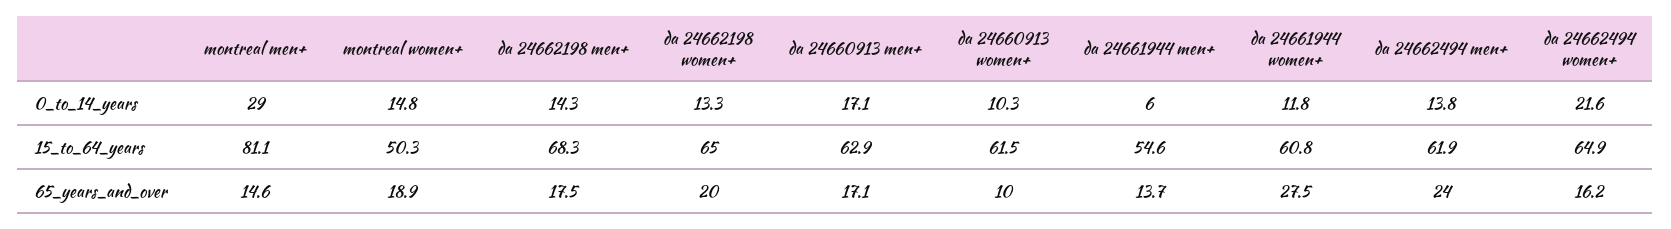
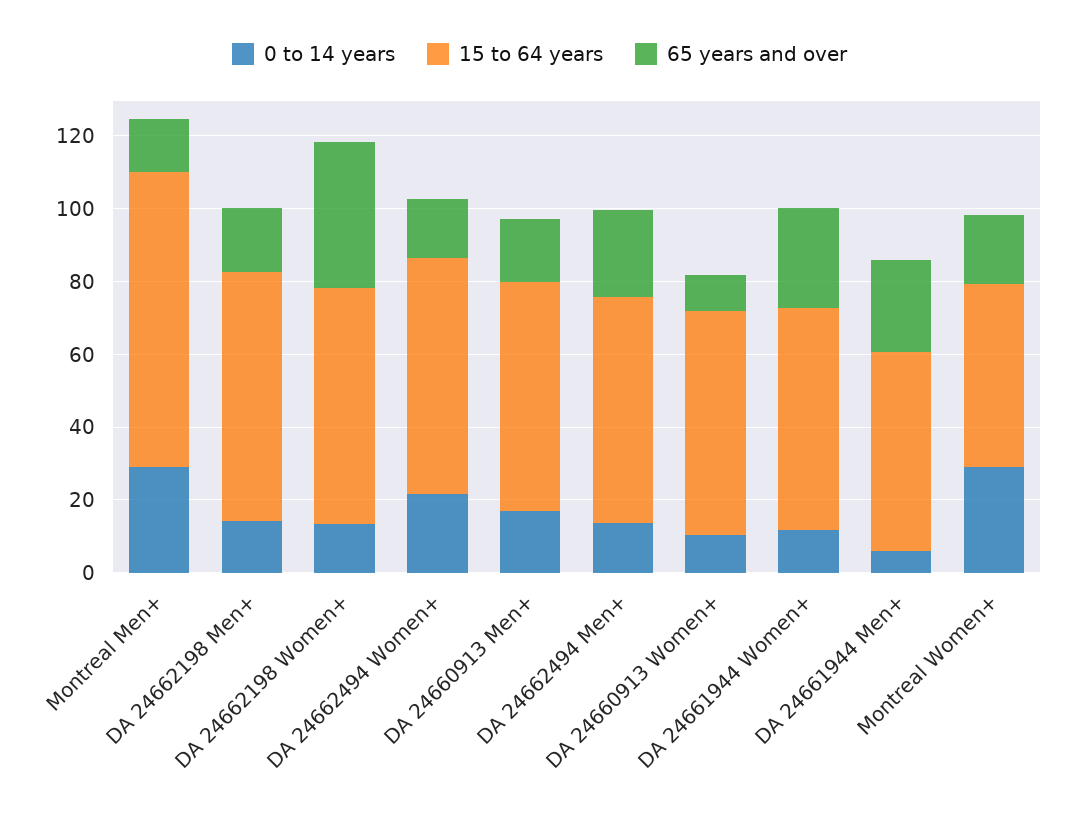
  {
    "0_to_14_years": {
      "montreal men+": 29,
-     "montreal women+": 14.8,
+     "montreal women+": 30,
      "da 24662198 men+": 14.3,
      "da 24662198 women+": 13.3,
      "da 24660913 men+": 17.1,
      "da 24660913 women+": 10.3,
      "da 24661944 men+": 6,
      "da 24661944 women+": 11.8,
      "da 24662494 men+": 13.8,
      "da 24662494 women+": 21.6
    },
    "15_to_64_years": {
      "montreal men+": 81.1,
      "montreal women+": 50.3,
      "da 24662198 men+": 68.3,
      "da 24662198 women+": 65,
      "da 24660913 men+": 62.9,
      "da 24660913 women+": 61.5,
      "da 24661944 men+": 54.6,
      "da 24661944 women+": 60.8,
      "da 24662494 men+": 61.9,
      "da 24662494 women+": 64.9
    },
    "65_years_and_over": {
      "montreal men+": 14.6,
      "montreal women+": 18.9,
      "da 24662198 men+": 17.5,
-     "da 24662198 women+": 20,
+     "da 24662198 women+": 40,
      "da 24660913 men+": 17.1,
      "da 24660913 women+": 10,
-     "da 24661944 men+": 13.7,
+     "da 24661944 men+": 25,
      "da 24661944 women+": 27.5,
      "da 24662494 men+": 24,
      "da 24662494 women+": 16.2
    }
  }

